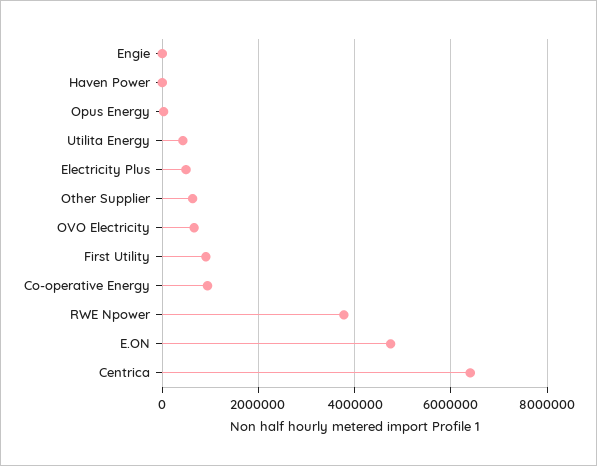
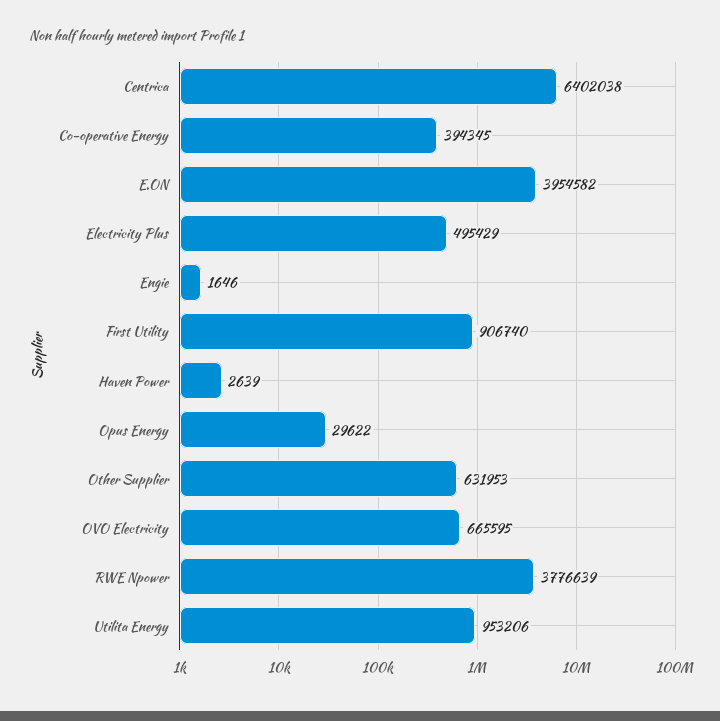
  {
    "Engie": 1646,
    "Haven Power": 2639,
    "Opus Energy": 29622,
-   "Utilita Energy": 400000,
+   "Utilita Energy": 953206,
    "Electricity Plus": 495429,
    "Other Supplier": 631953,
    "OVO Electricity": 665595,
    "First Utility": 906740,
-   "Co-operative Energy": 1000000,
+   "Co-operative Energy": 394345,
    "RWE Npower": 3776639,
-   "E.ON": 4800000,
+   "E.ON": 3954582,
    "Centrica": 6402038
  }

